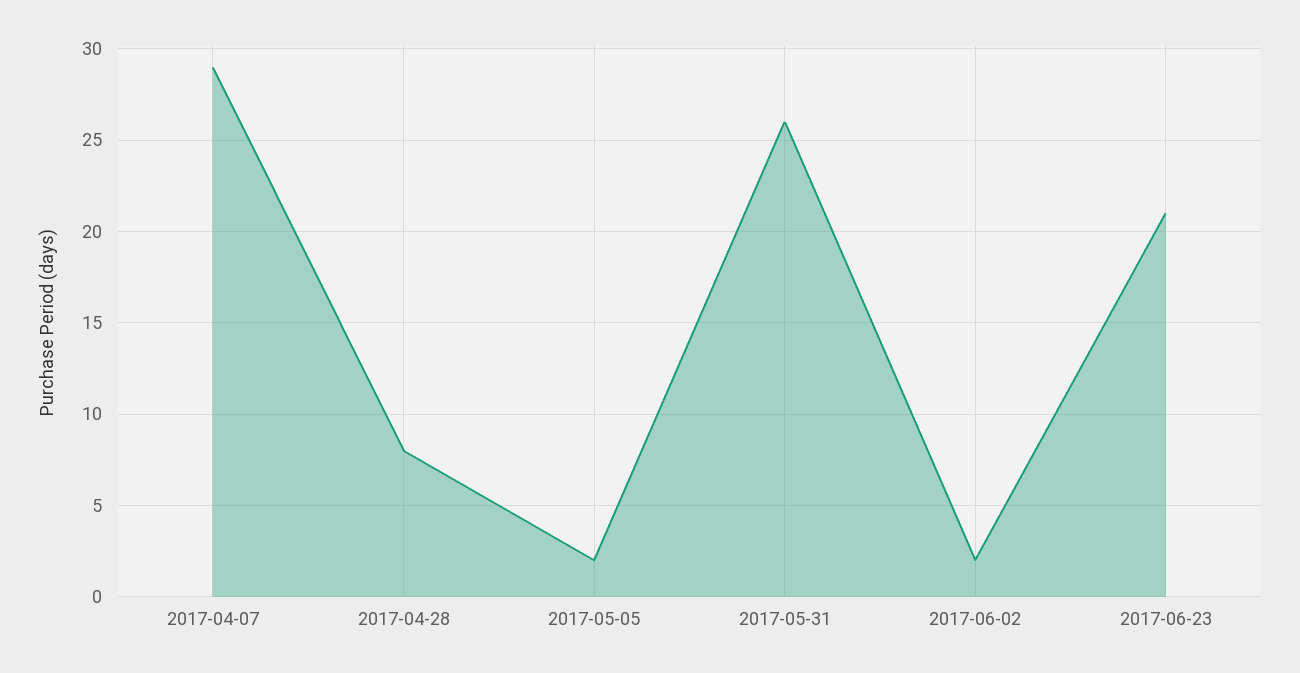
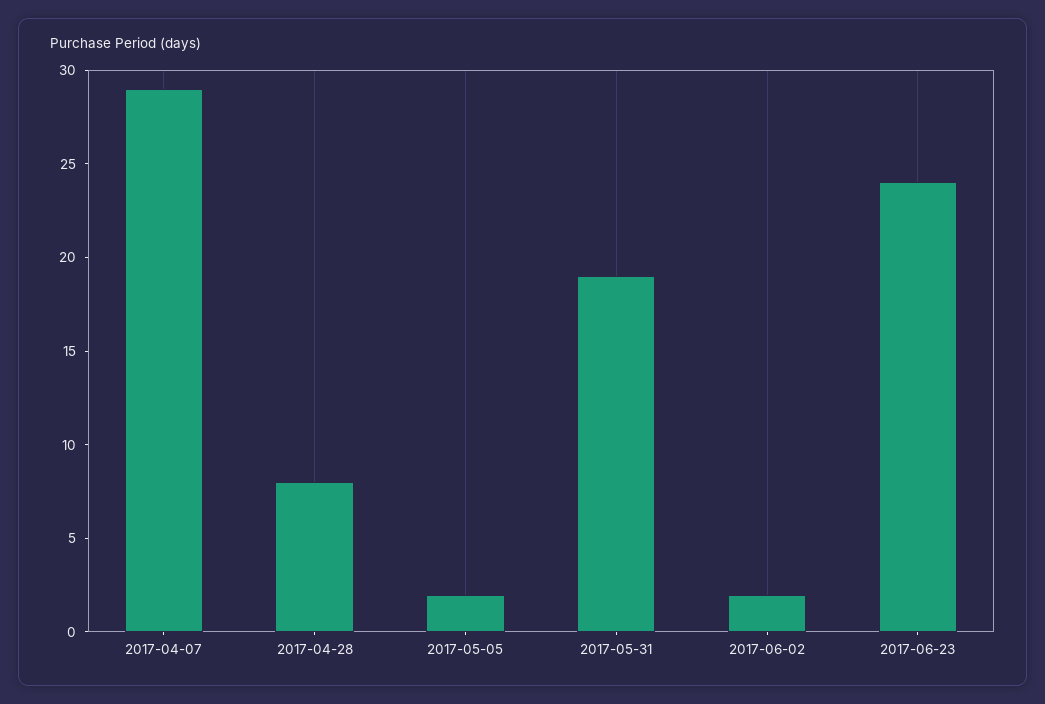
  {
    "2017-04-07": 29,
    "2017-04-28": 8,
    "2017-05-05": 2,
-   "2017-05-31": 26,
+   "2017-05-31": 19,
    "2017-06-02": 2,
-   "2017-06-23": 21
+   "2017-06-23": 24
  }

